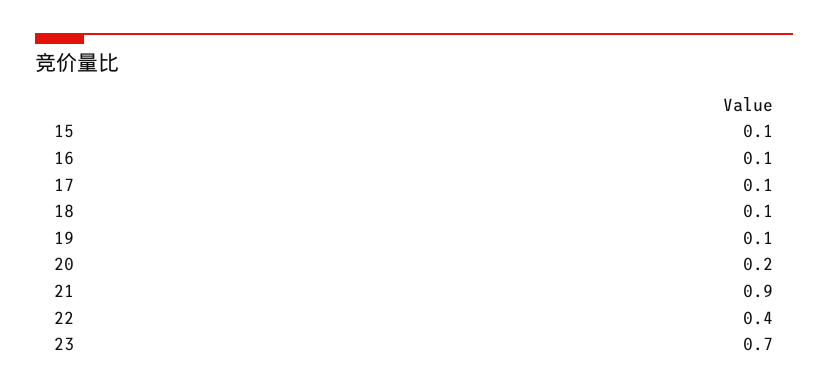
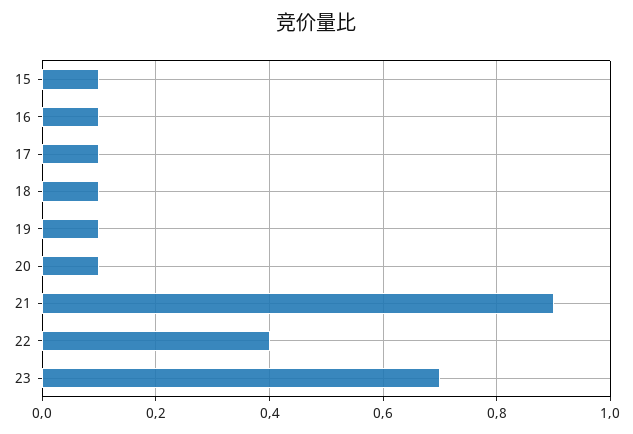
  {
    "15": 0.1,
    "16": 0.1,
    "17": 0.1,
    "18": 0.1,
    "19": 0.1,
-   "20": 0.2,
+   "20": 0.1,
    "21": 0.9,
    "22": 0.4,
    "23": 0.7
  }

